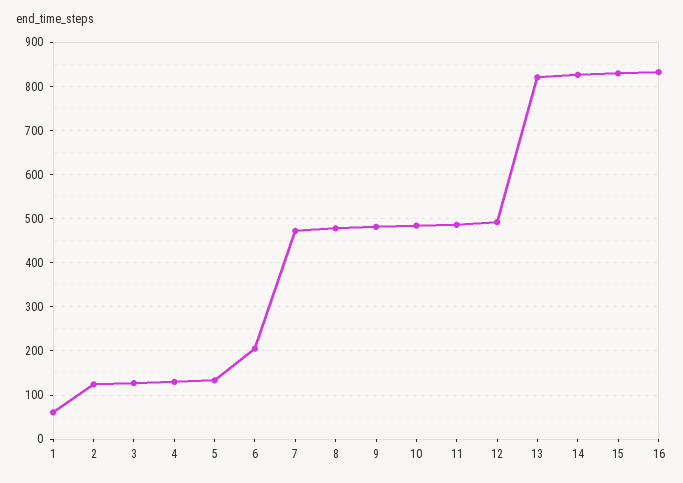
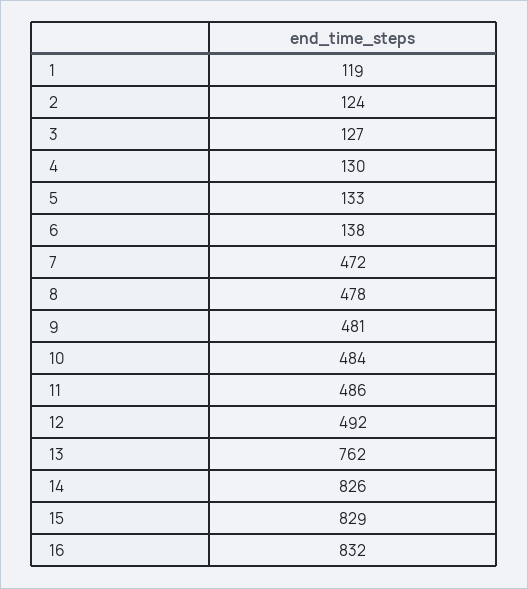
  {
-   "1": 60,
+   "1": 119,
    "2": 124,
    "3": 127,
    "4": 130,
    "5": 133,
-   "6": 200,
+   "6": 138,
    "7": 472,
    "8": 478,
    "9": 481,
    "10": 484,
    "11": 486,
    "12": 492,
-   "13": 820,
+   "13": 762,
    "14": 826,
    "15": 829,
    "16": 832
  }

